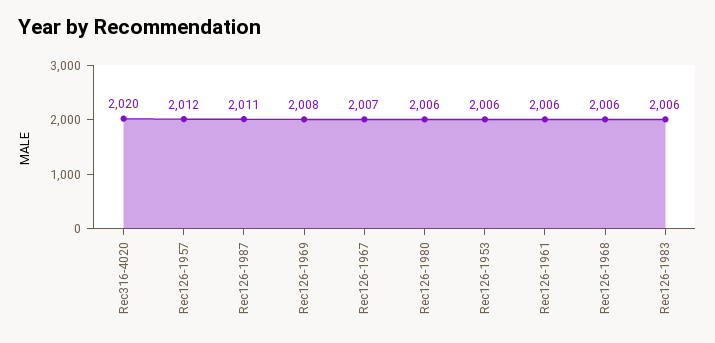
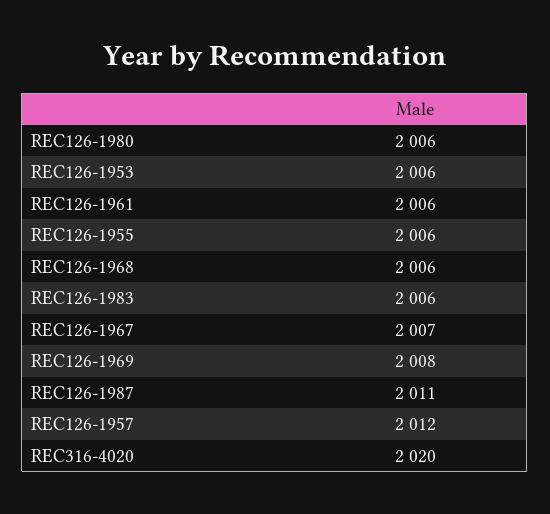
  {
    "Rec316-4020": 2020,
    "Rec126-1957": 2012,
    "Rec126-1987": 2011,
    "Rec126-1969": 2008,
    "Rec126-1967": 2007,
    "Rec126-1980": 2006,
    "Rec126-1953": 2006,
    "Rec126-1961": 2006,
    "Rec126-1968": 2006,
-   "Rec126-1983": 2006
+   "Rec126-1983": 2006,
+   "REC126-1955": 2006
  }

